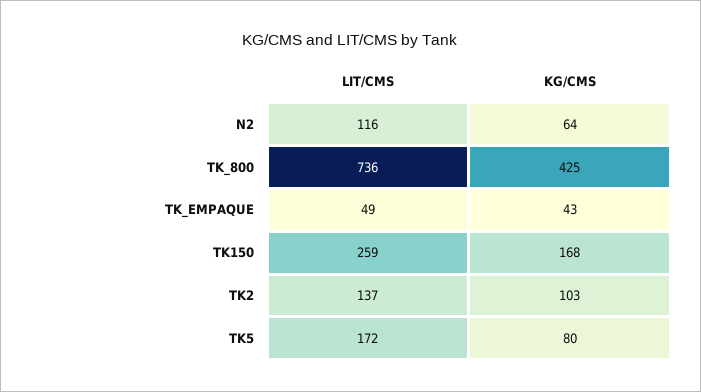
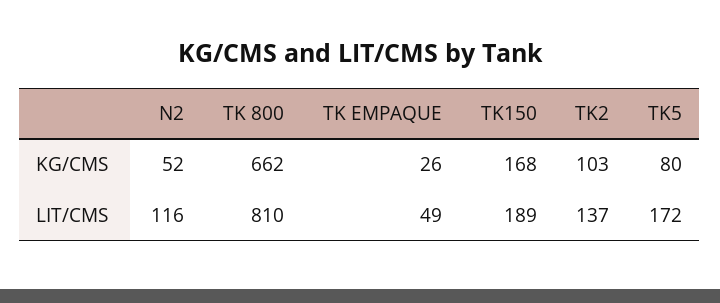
  {
    "LIT/CMS": {
      "N2": 116,
-     "TK_800": 736,
+     "TK_800": 810,
      "TK_EMPAQUE": 49,
-     "TK150": 259,
+     "TK150": 189,
      "TK2": 137,
      "TK5": 172
    },
    "KG/CMS": {
-     "N2": 64,
+     "N2": 52,
-     "TK_800": 425,
+     "TK_800": 662,
-     "TK_EMPAQUE": 43,
+     "TK_EMPAQUE": 26,
      "TK150": 168,
      "TK2": 103,
      "TK5": 80
    }
  }

